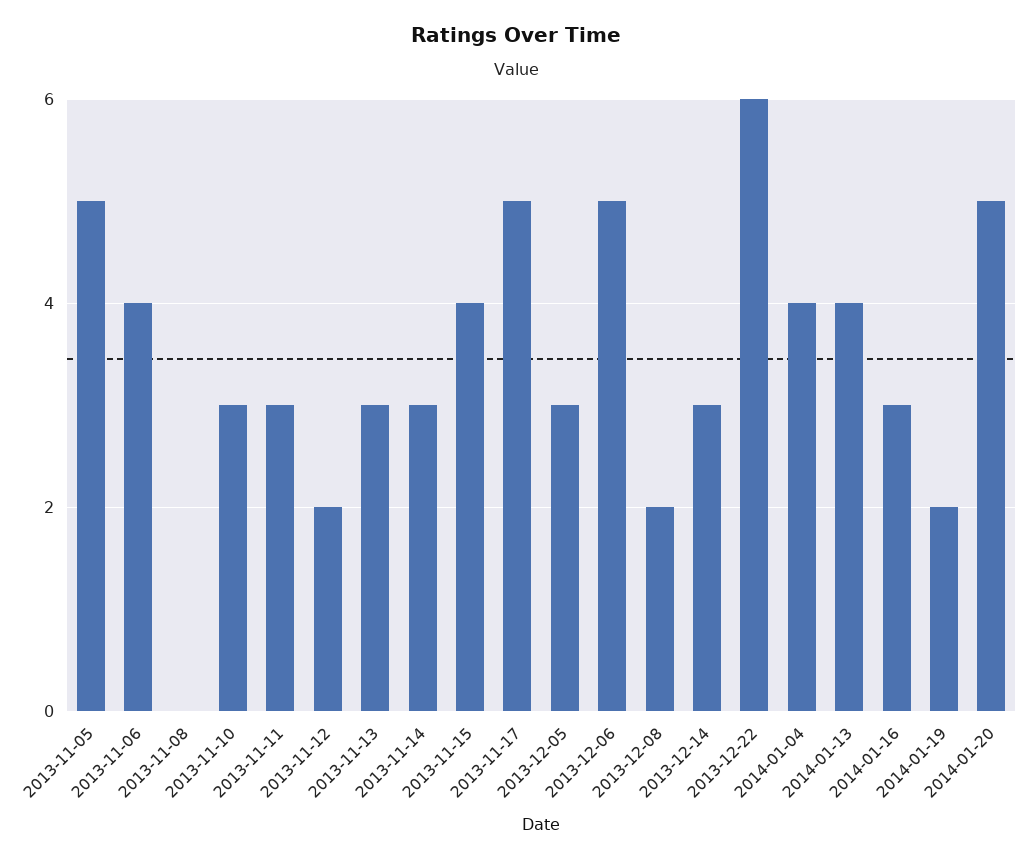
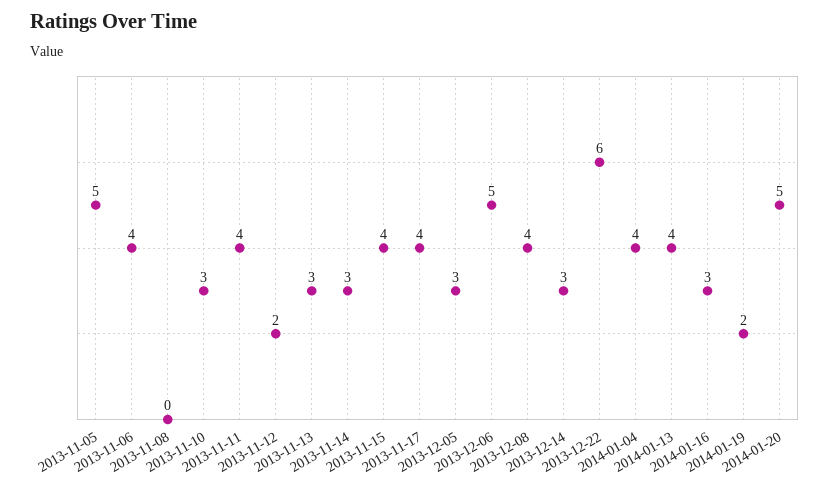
  {
    "2013-11-05": 5,
    "2013-11-06": 4,
    "2013-11-08": 0,
    "2013-11-10": 3,
-   "2013-11-11": 3,
+   "2013-11-11": 4,
    "2013-11-12": 2,
    "2013-11-13": 3,
    "2013-11-14": 3,
    "2013-11-15": 4,
-   "2013-11-17": 5,
+   "2013-11-17": 4,
    "2013-12-05": 3,
    "2013-12-06": 5,
-   "2013-12-08": 2,
+   "2013-12-08": 4,
    "2013-12-14": 3,
    "2013-12-22": 6,
    "2014-01-04": 4,
    "2014-01-13": 4,
    "2014-01-16": 3,
    "2014-01-19": 2,
    "2014-01-20": 5
  }

